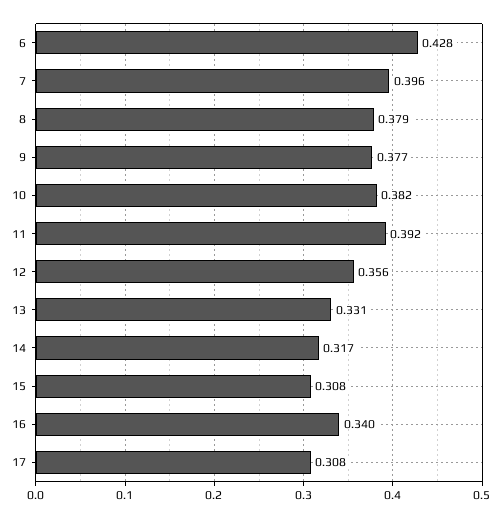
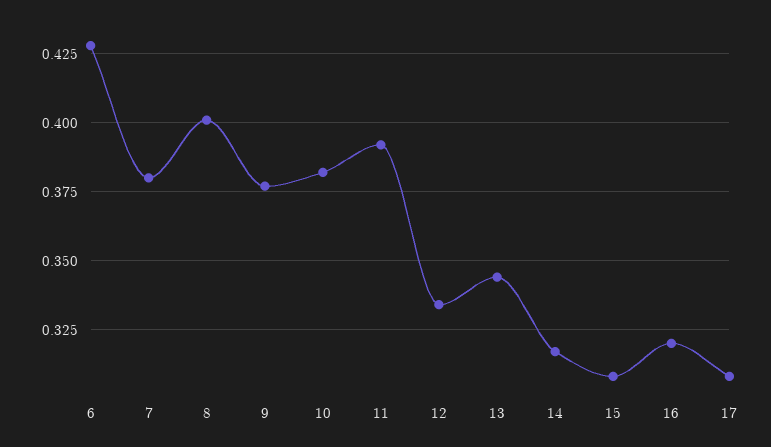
  {
    "6": 0.428,
-   "7": 0.396,
+   "7": 0.38,
-   "8": 0.379,
+   "8": 0.4,
    "9": 0.377,
    "10": 0.382,
    "11": 0.392,
-   "12": 0.356,
+   "12": 0.335,
-   "13": 0.331,
+   "13": 0.345,
    "14": 0.317,
    "15": 0.308,
-   "16": 0.34,
+   "16": 0.32,
    "17": 0.308
  }

